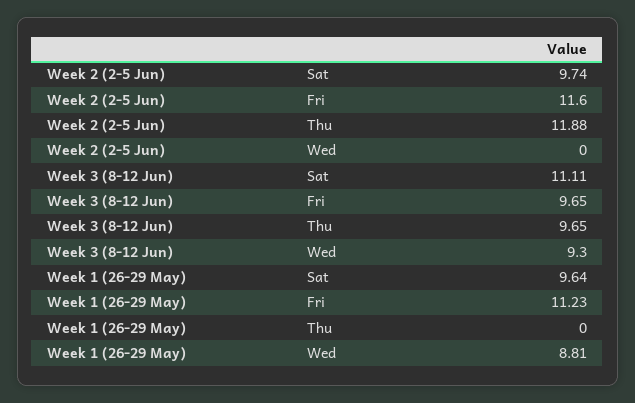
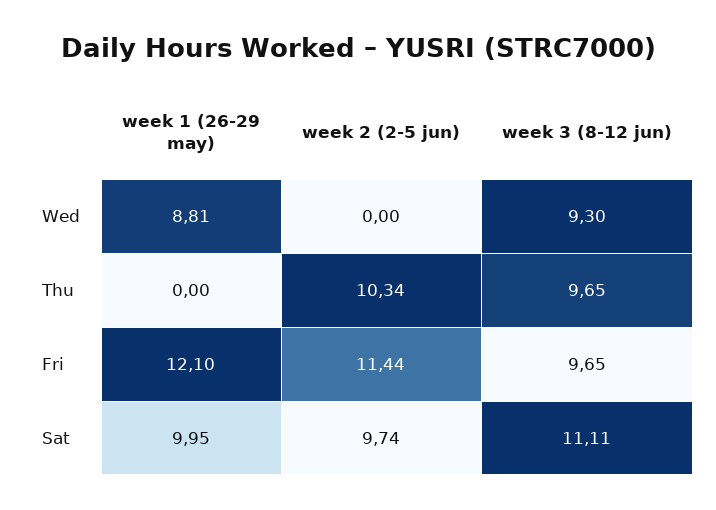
  {
    "Week 2 (2-5 Jun)": {
      "Sat": 9.74,
-     "Fri": 11.6,
+     "Fri": 11.44,
-     "Thu": 11.88,
+     "Thu": 10.34,
      "Wed": 0
    },
    "Week 3 (8-12 Jun)": {
      "Sat": 11.11,
      "Fri": 9.65,
      "Thu": 9.65,
      "Wed": 9.3
    },
    "Week 1 (26-29 May)": {
-     "Sat": 9.64,
+     "Sat": 9.95,
-     "Fri": 11.23,
+     "Fri": 12.1,
      "Thu": 0,
      "Wed": 8.81
    }
  }

